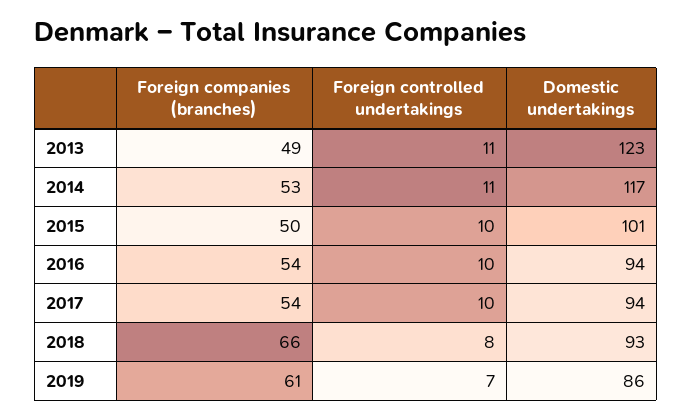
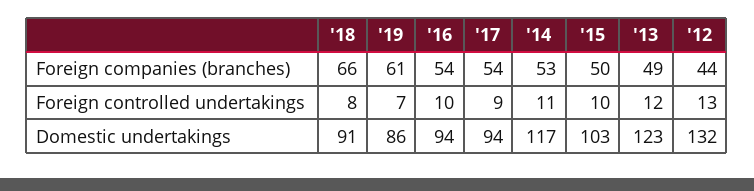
  {
    "Foreign companies (branches)": {
      "2013": 49,
      "2014": 53,
      "2015": 50,
      "2016": 54,
      "2017": 54,
      "2018": 66,
-     "2019": 61
+     "2019": 61,
+     "'12": 44
    },
    "Foreign controlled undertakings": {
-     "2013": 11,
+     "2013": 12,
      "2014": 11,
      "2015": 10,
      "2016": 10,
-     "2017": 10,
+     "2017": 9,
      "2018": 8,
-     "2019": 7
+     "2019": 7,
+     "'12": 13
    },
    "Domestic undertakings": {
      "2013": 123,
      "2014": 117,
-     "2015": 101,
+     "2015": 103,
      "2016": 94,
      "2017": 94,
-     "2018": 93,
+     "2018": 91,
-     "2019": 86
+     "2019": 86,
+     "'12": 132
    }
  }

